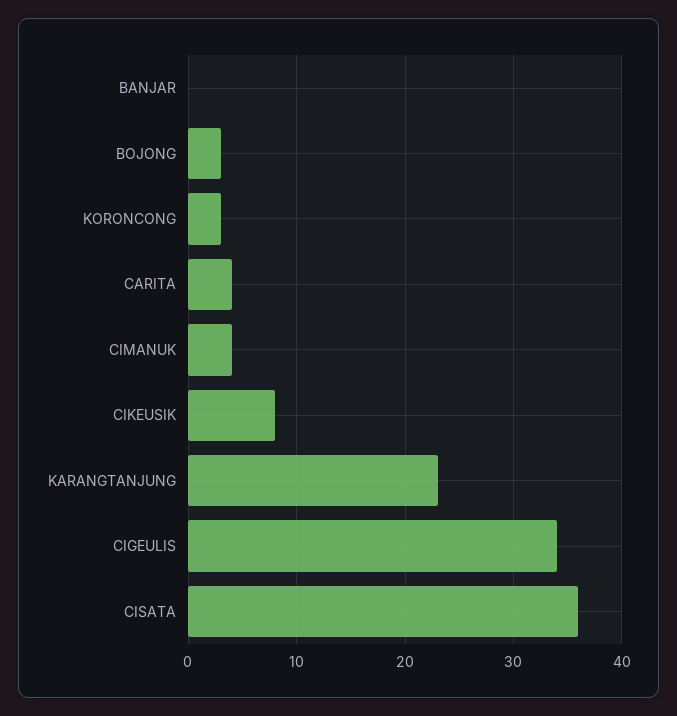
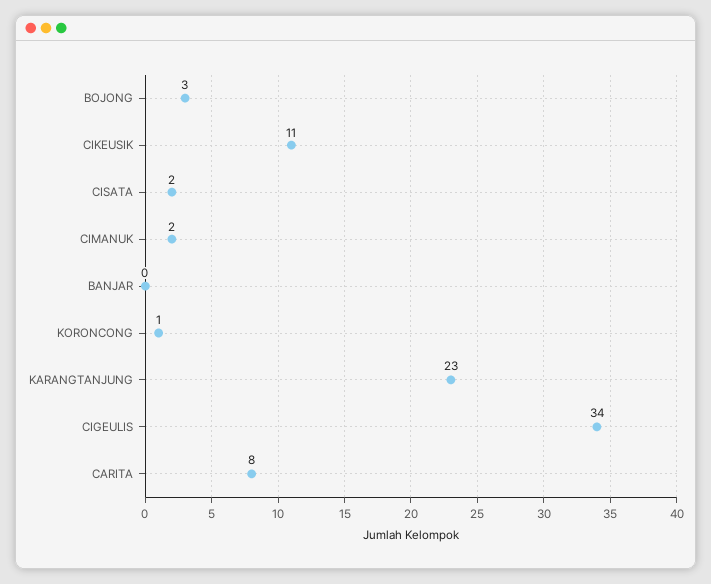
  {
    "BANJAR": 0,
    "BOJONG": 3,
-   "KORONCONG": 3,
+   "KORONCONG": 1,
-   "CARITA": 4,
+   "CARITA": 8,
-   "CIMANUK": 4,
+   "CIMANUK": 2,
-   "CIKEUSIK": 8,
+   "CIKEUSIK": 11,
    "KARANGTANJUNG": 23,
    "CIGEULIS": 34,
-   "CISATA": 36
+   "CISATA": 2
  }

